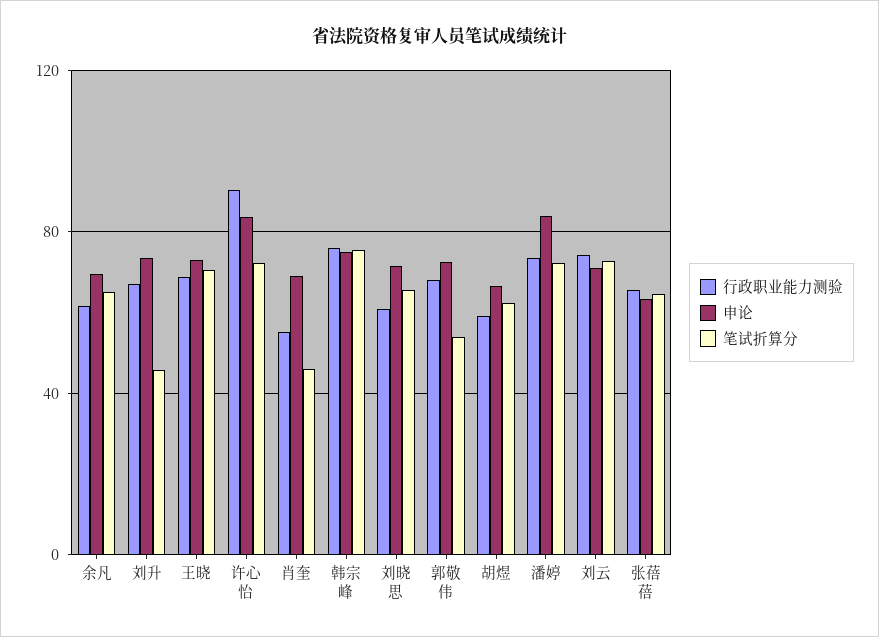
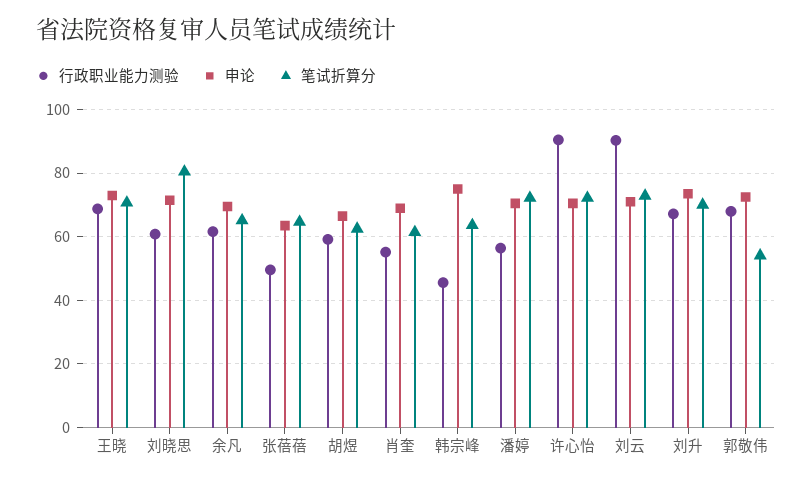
  {
    "行政职业能力测验": {
      "余凡": 62,
      "刘升": 68,
      "王晓": 68,
      "许心怡": 90,
      "肖奎": 56,
-     "韩宗峰": 75,
+     "韩宗峰": 46,
      "刘晓思": 60,
      "郭敬伟": 68,
      "胡煜": 60,
-     "潘婷": 75,
+     "潘婷": 56,
-     "刘云": 75,
+     "刘云": 90,
-     "张蓓蓓": 65
+     "张蓓蓓": 50
    },
    "申论": {
      "余凡": 70,
      "刘升": 74,
      "王晓": 74,
-     "许心怡": 85,
+     "许心怡": 70,
      "肖奎": 70,
      "韩宗峰": 76,
      "刘晓思": 72,
      "郭敬伟": 72,
      "胡煜": 66,
-     "潘婷": 85,
+     "潘婷": 70,
      "刘云": 72,
      "张蓓蓓": 64
    },
    "笔试折算分": {
      "余凡": 66,
-     "刘升": 45,
+     "刘升": 70,
      "王晓": 70,
      "许心怡": 72,
-     "肖奎": 45,
+     "肖奎": 62,
-     "韩宗峰": 75,
+     "韩宗峰": 64,
-     "刘晓思": 65,
+     "刘晓思": 80,
      "郭敬伟": 54,
      "胡煜": 62,
      "潘婷": 72,
      "刘云": 72,
      "张蓓蓓": 64
    }
  }

